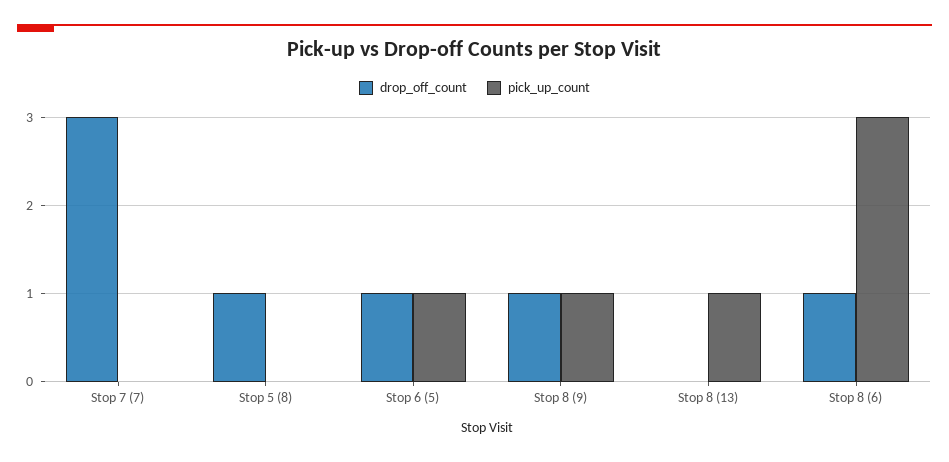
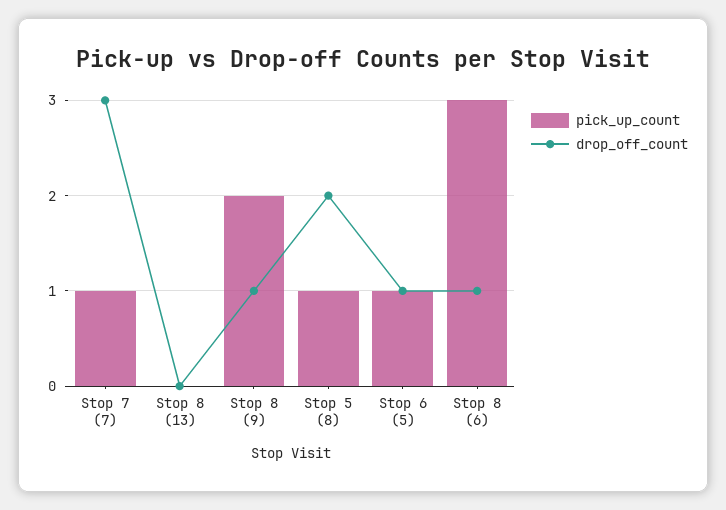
  {
    "drop_off_count": {
      "Stop 7 (7)": 3,
-     "Stop 5 (8)": 1,
+     "Stop 5 (8)": 2,
      "Stop 6 (5)": 1,
      "Stop 8 (9)": 1,
      "Stop 8 (13)": 0,
      "Stop 8 (6)": 1
    },
    "pick_up_count": {
-     "Stop 7 (7)": 0,
+     "Stop 7 (7)": 1,
-     "Stop 5 (8)": 0,
+     "Stop 5 (8)": 1,
      "Stop 6 (5)": 1,
-     "Stop 8 (9)": 1,
+     "Stop 8 (9)": 2,
-     "Stop 8 (13)": 1,
+     "Stop 8 (13)": 0,
      "Stop 8 (6)": 3
    }
  }

